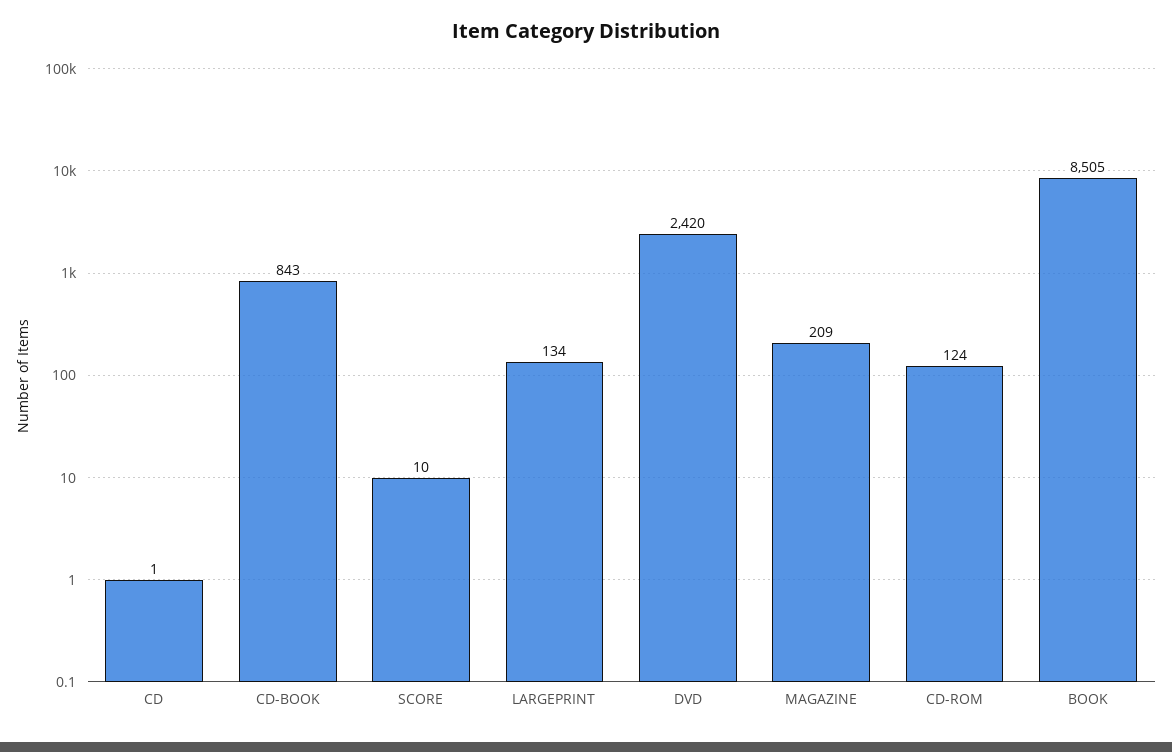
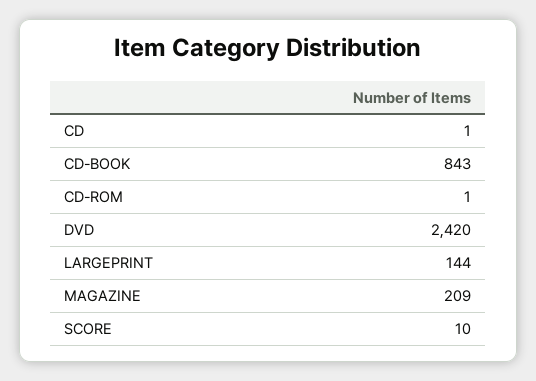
  {
    "CD": 1,
    "CD-BOOK": 843,
    "SCORE": 10,
-   "LARGEPRINT": 134,
+   "LARGEPRINT": 144,
    "DVD": 2420,
    "MAGAZINE": 209,
-   "CD-ROM": 124,
+   "CD-ROM": 1
-   "BOOK": 8505
  }

